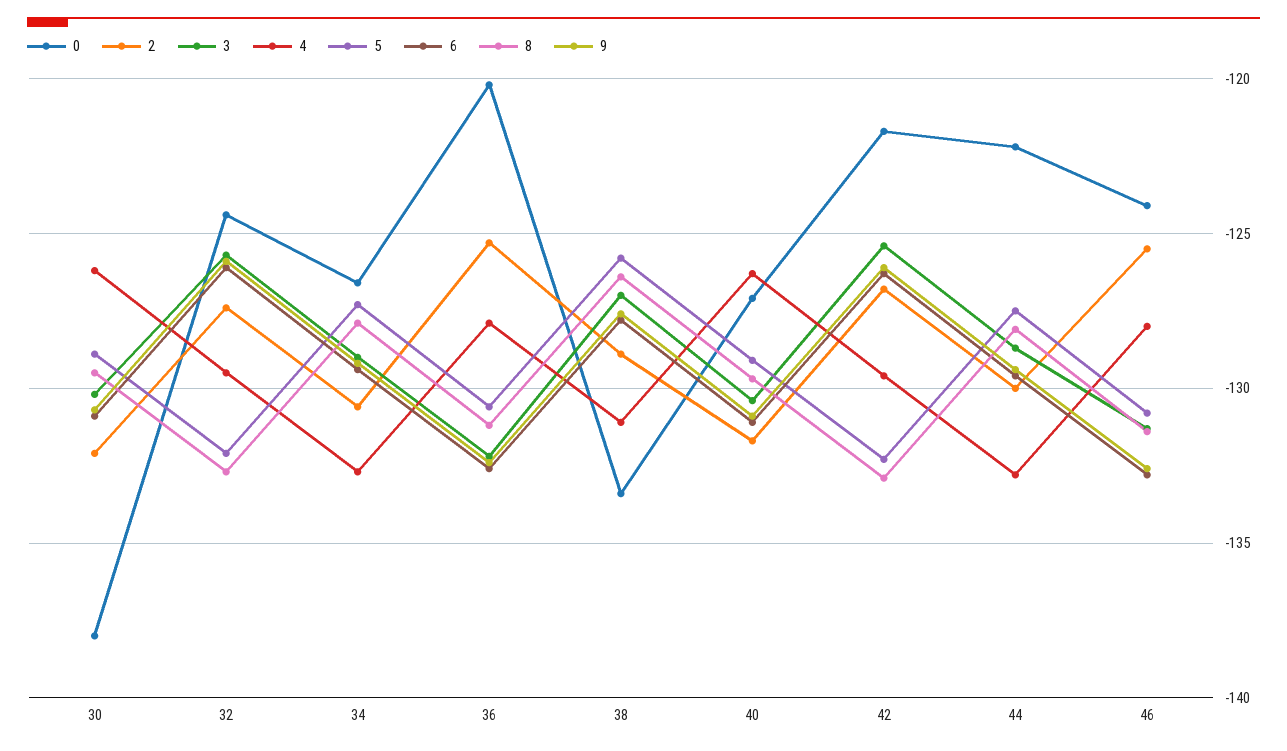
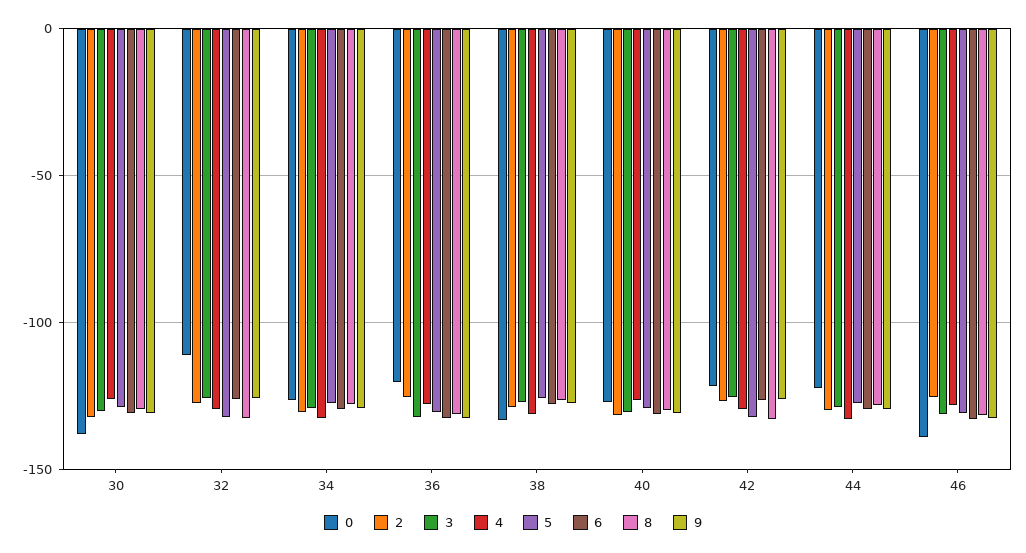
  {
    "0": {
      "30": -138,
-     "32": -124.5,
+     "32": -110,
      "34": -126.5,
      "36": -120,
      "38": -133.5,
      "40": -127,
      "42": -121.5,
      "44": -122,
-     "46": -124
+     "46": -140
    },
    "2": {
      "30": -132,
      "32": -127.5,
      "34": -130.5,
      "36": -125.5,
      "38": -129,
      "40": -131.5,
      "42": -127,
      "44": -130,
      "46": -125.5
    },
    "3": {
      "30": -130,
      "32": -125.5,
      "34": -129,
      "36": -132,
      "38": -127,
      "40": -130.5,
      "42": -125.5,
      "44": -128.5,
      "46": -131.5
    },
    "4": {
      "30": -126,
      "32": -129.5,
      "34": -132.5,
      "36": -128,
      "38": -131,
      "40": -126.5,
      "42": -129.5,
      "44": -133,
      "46": -128
    },
    "5": {
      "30": -129,
      "32": -132,
      "34": -127.5,
      "36": -130.5,
      "38": -126,
      "40": -129,
      "42": -132.5,
      "44": -127.5,
      "46": -131
    },
    "6": {
      "30": -131,
      "32": -126,
      "34": -129.5,
      "36": -132.5,
      "38": -128,
      "40": -131,
      "42": -126.5,
      "44": -129.5,
      "46": -133
    },
    "8": {
      "30": -129.5,
      "32": -132.5,
      "34": -128,
      "36": -131,
      "38": -126.5,
      "40": -129.5,
      "42": -133,
      "44": -128,
      "46": -131.5
    },
    "9": {
      "30": -130.5,
      "32": -126,
      "34": -129,
      "36": -132.5,
      "38": -127.5,
      "40": -131,
      "42": -126,
      "44": -129.5,
      "46": -132.5
    }
  }

